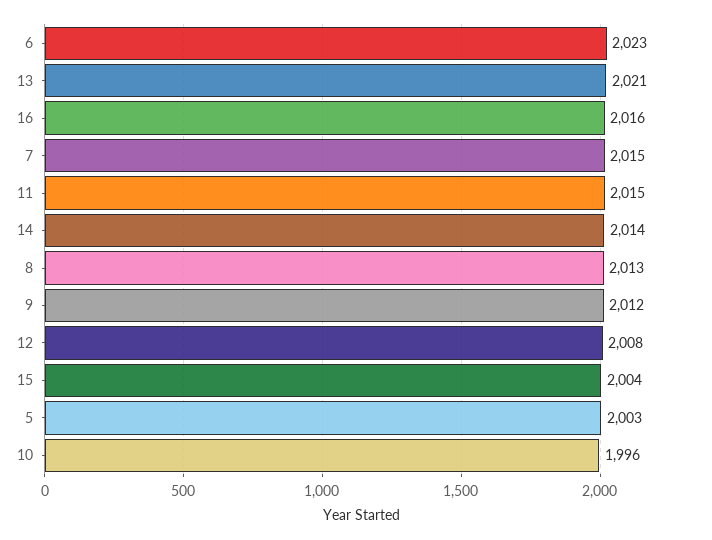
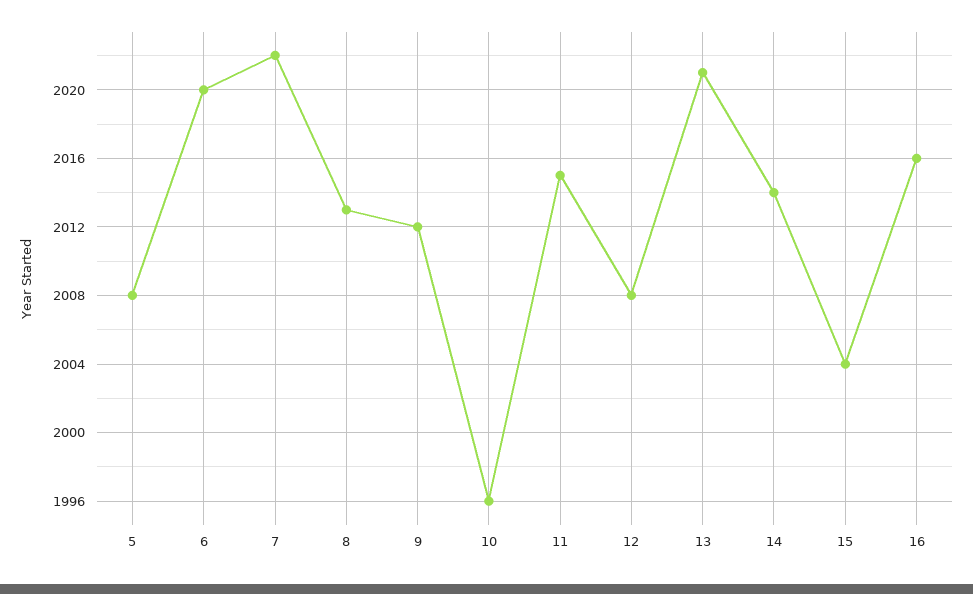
  {
-   "6": 2023,
+   "6": 2020,
    "13": 2021,
    "16": 2016,
-   "7": 2015,
+   "7": 2022,
    "11": 2015,
    "14": 2014,
    "8": 2013,
    "9": 2012,
    "12": 2008,
    "15": 2004,
-   "5": 2003,
+   "5": 2008,
    "10": 1996
  }

